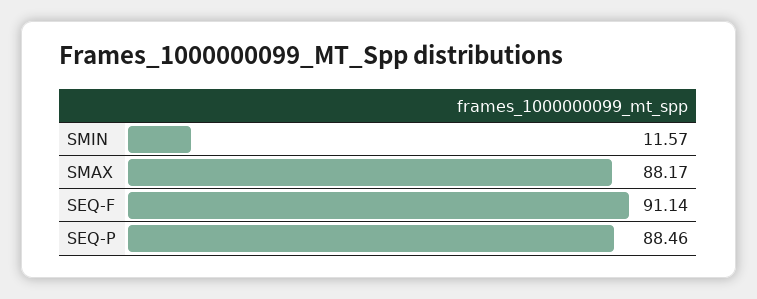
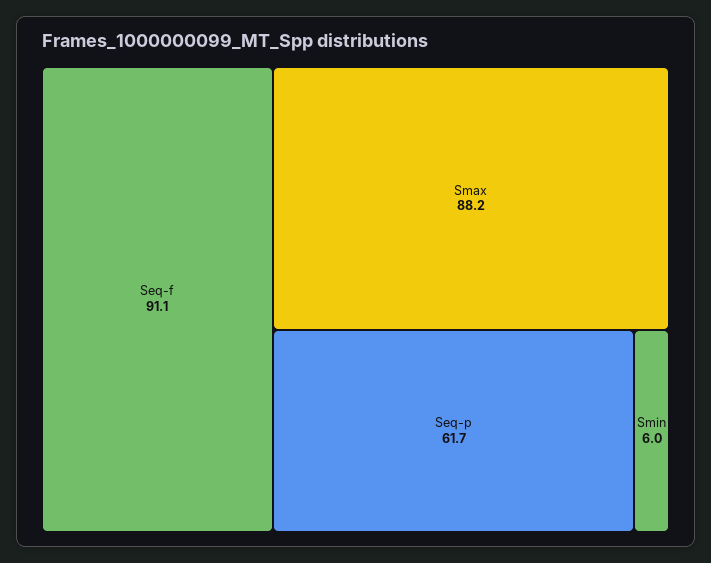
  {
-   "SMIN": 11.57,
+   "SMIN": 6,
    "SMAX": 88.17,
    "SEQ-F": 91.14,
-   "SEQ-P": 88.46
+   "SEQ-P": 61.7
  }

